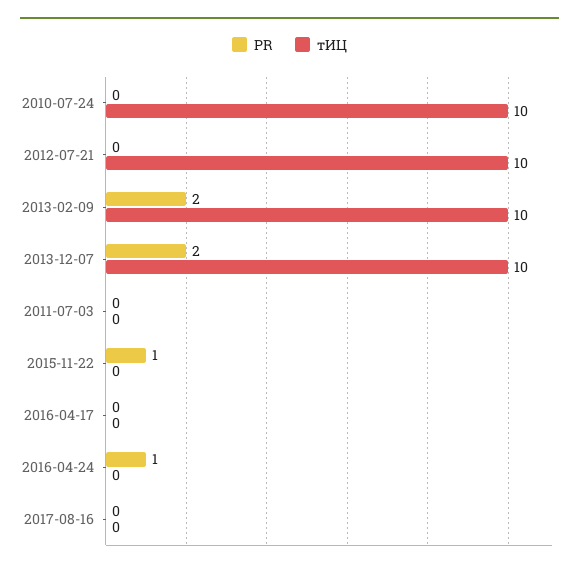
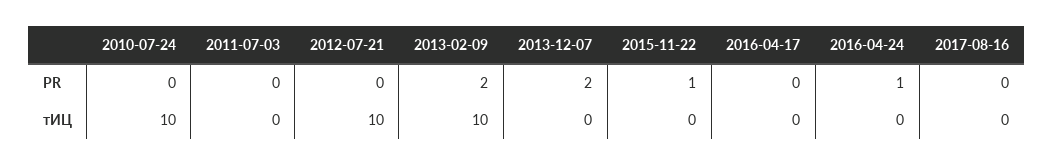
  {
    "PR": {
      "2010-07-24": 0,
      "2012-07-21": 0,
      "2013-02-09": 2,
      "2013-12-07": 2,
      "2011-07-03": 0,
      "2015-11-22": 1,
      "2016-04-17": 0,
      "2016-04-24": 1,
      "2017-08-16": 0
    },
    "тИЦ": {
      "2010-07-24": 10,
      "2012-07-21": 10,
      "2013-02-09": 10,
-     "2013-12-07": 10,
+     "2013-12-07": 0,
      "2011-07-03": 0,
      "2015-11-22": 0,
      "2016-04-17": 0,
      "2016-04-24": 0,
      "2017-08-16": 0
    }
  }

